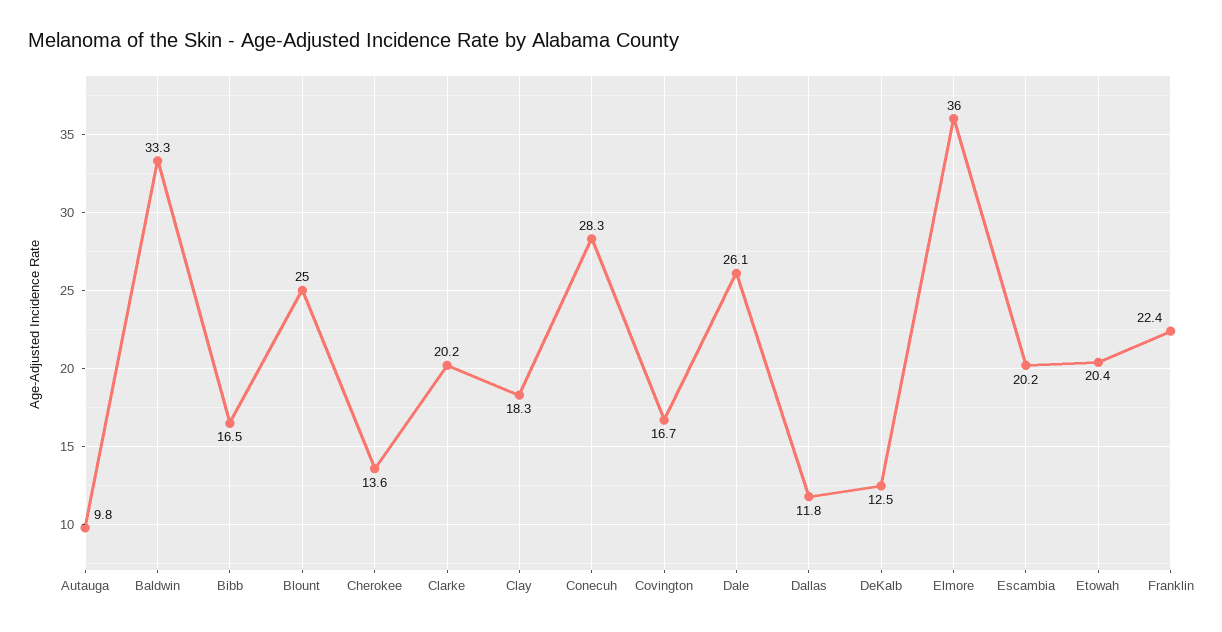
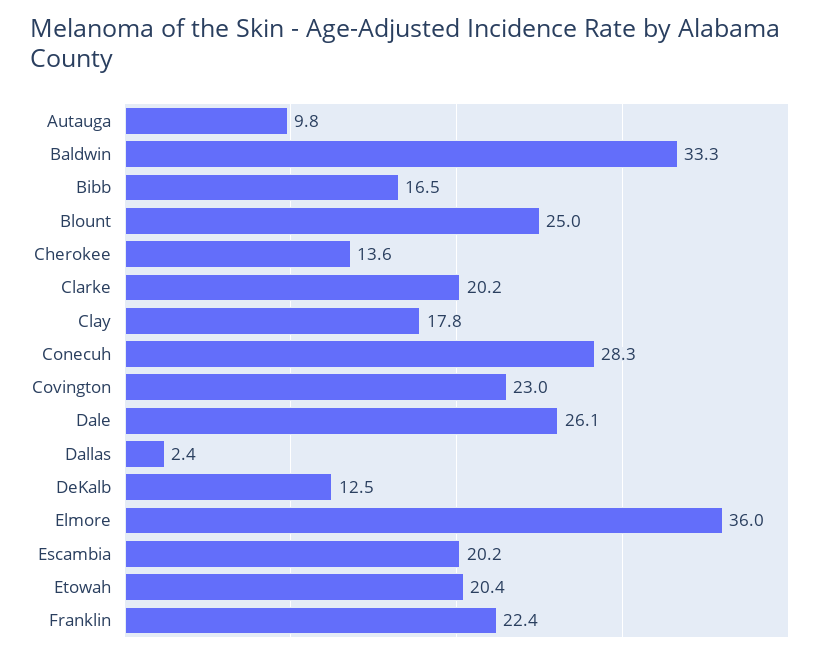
  {
    "Autauga": 9.8,
    "Baldwin": 33.3,
    "Bibb": 16.5,
    "Blount": 25,
    "Cherokee": 13.6,
    "Clarke": 20.2,
-   "Clay": 18.3,
+   "Clay": 17.8,
    "Conecuh": 28.3,
-   "Covington": 16.7,
+   "Covington": 23,
    "Dale": 26.1,
-   "Dallas": 11.8,
+   "Dallas": 2.4,
    "DeKalb": 12.5,
    "Elmore": 36,
    "Escambia": 20.2,
    "Etowah": 20.4,
    "Franklin": 22.4
  }

